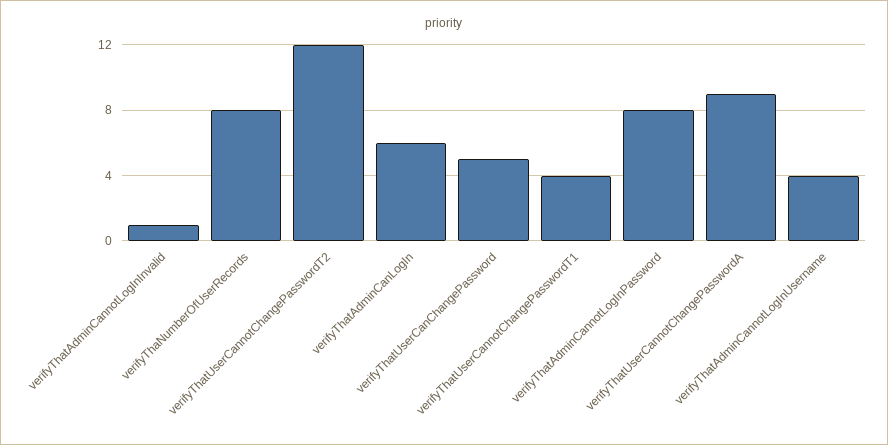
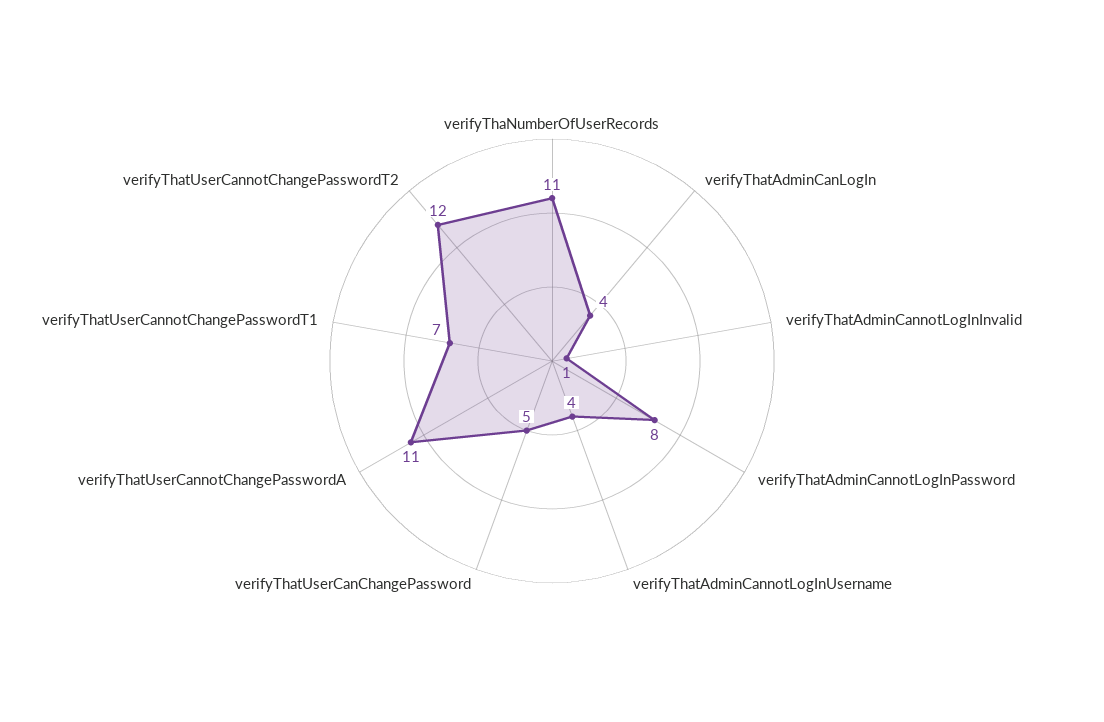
  {
    "verifyThatAdminCannotLogInInvalid": 1,
-   "verifyThaNumberOfUserRecords": 8,
+   "verifyThaNumberOfUserRecords": 11,
    "verifyThatUserCannotChangePasswordT2": 12,
-   "verifyThatAdminCanLogIn": 6,
+   "verifyThatAdminCanLogIn": 4,
    "verifyThatUserCanChangePassword": 5,
-   "verifyThatUserCannotChangePasswordT1": 4,
+   "verifyThatUserCannotChangePasswordT1": 7,
    "verifyThatAdminCannotLogInPassword": 8,
-   "verifyThatUserCannotChangePasswordA": 9,
+   "verifyThatUserCannotChangePasswordA": 11,
    "verifyThatAdminCannotLogInUsername": 4
  }

